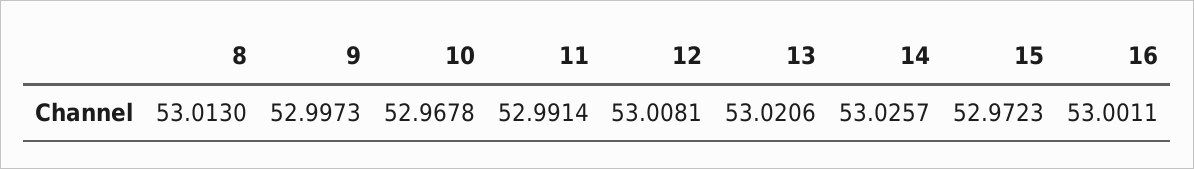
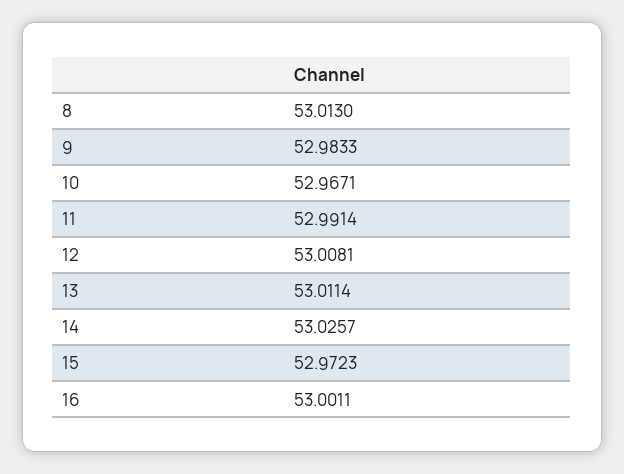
  {
    "8": 53.013,
-   "9": 52.9973,
+   "9": 52.9833,
-   "10": 52.9678,
+   "10": 52.9671,
    "11": 52.9914,
    "12": 53.0081,
-   "13": 53.0206,
+   "13": 53.0114,
    "14": 53.0257,
    "15": 52.9723,
    "16": 53.0011
  }

